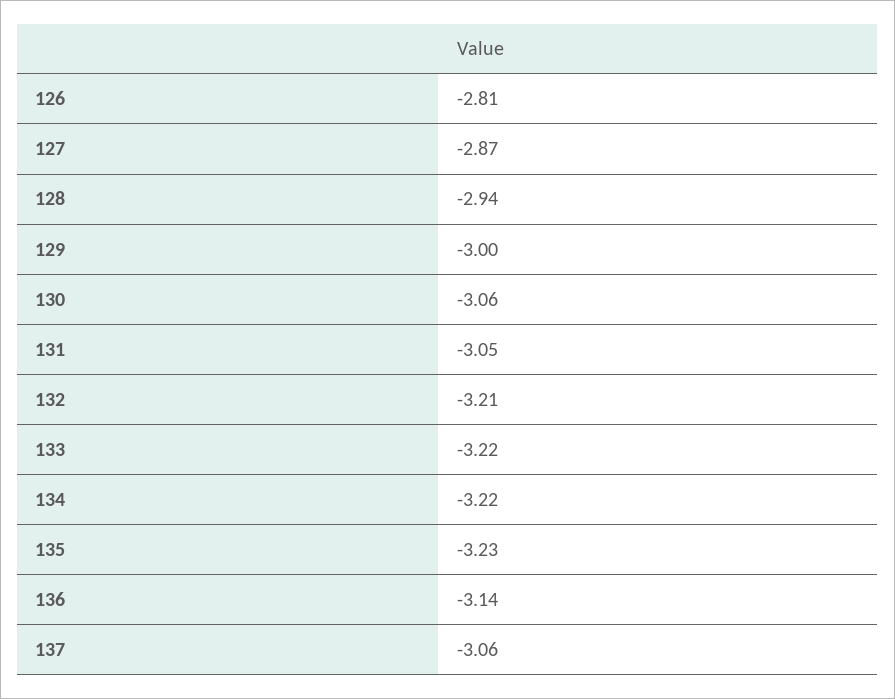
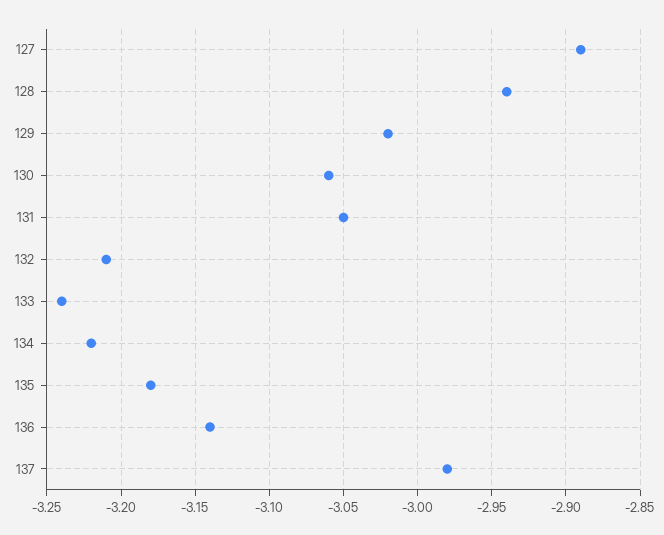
  {
-   "126": -2.81,
-   "127": -2.87,
+   "127": -2.89,
    "128": -2.94,
-   "129": -3,
+   "129": -3.02,
    "130": -3.06,
    "131": -3.05,
    "132": -3.21,
-   "133": -3.22,
+   "133": -3.24,
    "134": -3.22,
-   "135": -3.23,
+   "135": -3.18,
    "136": -3.14,
-   "137": -3.06
+   "137": -2.98
  }

